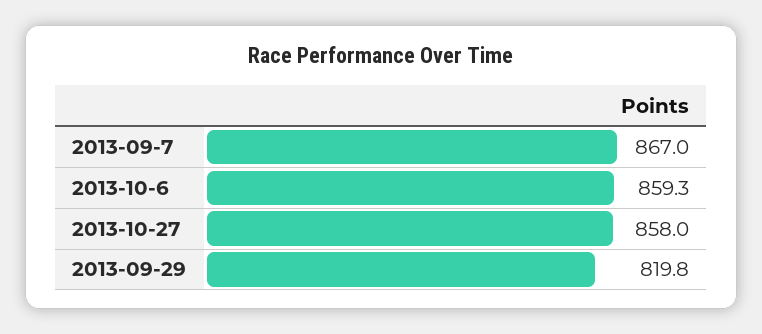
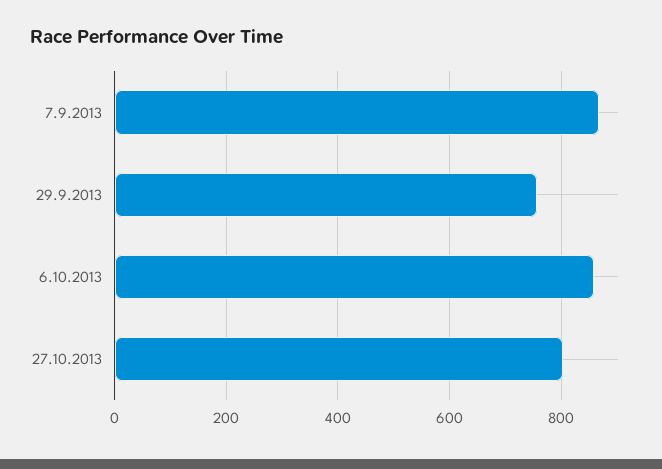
  {
    "2013-09-7": 867,
    "2013-10-6": 859.3,
-   "2013-10-27": 858,
+   "2013-10-27": 800,
-   "2013-09-29": 819.8
+   "2013-09-29": 760
  }

